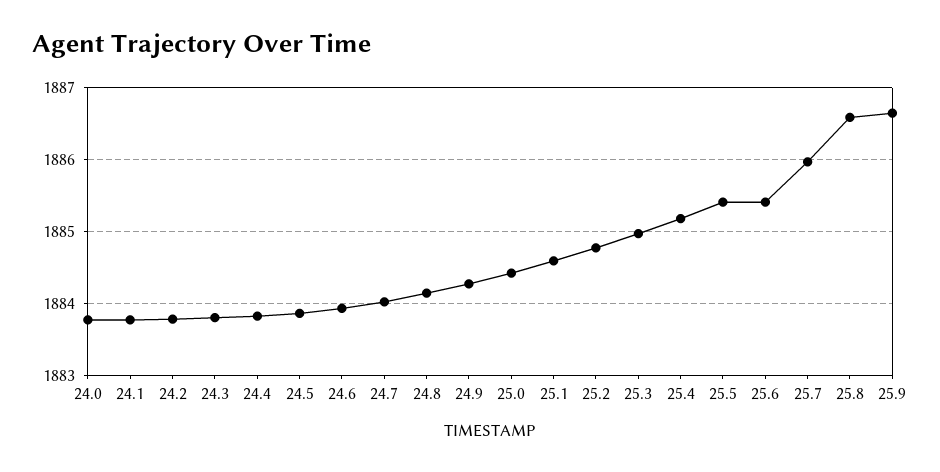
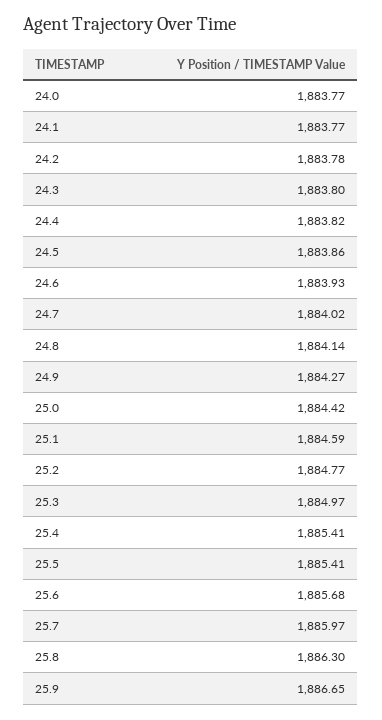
  {
    "24.0": 1883.77,
    "24.1": 1883.77,
    "24.2": 1883.78,
    "24.3": 1883.8,
    "24.4": 1883.82,
    "24.5": 1883.86,
    "24.6": 1883.93,
    "24.7": 1884.02,
    "24.8": 1884.14,
    "24.9": 1884.27,
    "25.0": 1884.42,
    "25.1": 1884.59,
    "25.2": 1884.77,
    "25.3": 1884.97,
-   "25.4": 1885.2,
+   "25.4": 1885.41,
    "25.5": 1885.41,
-   "25.6": 1885.4,
+   "25.6": 1885.68,
    "25.7": 1885.97,
-   "25.8": 1886.6,
+   "25.8": 1886.3,
    "25.9": 1886.65
  }

